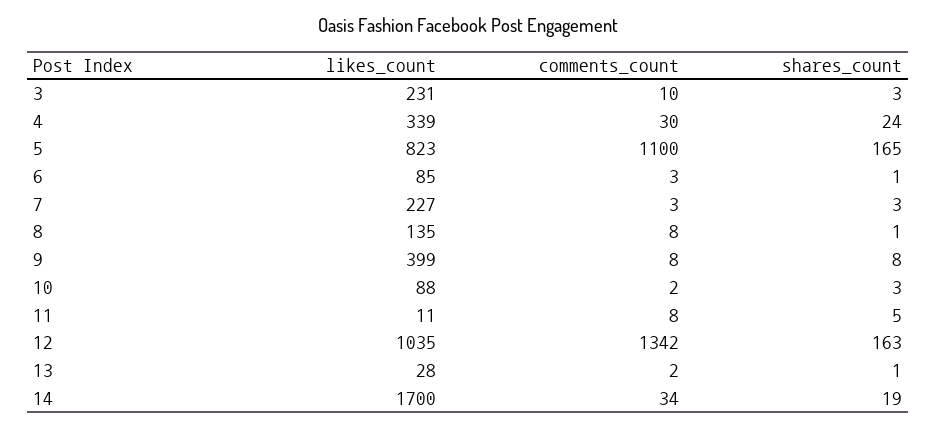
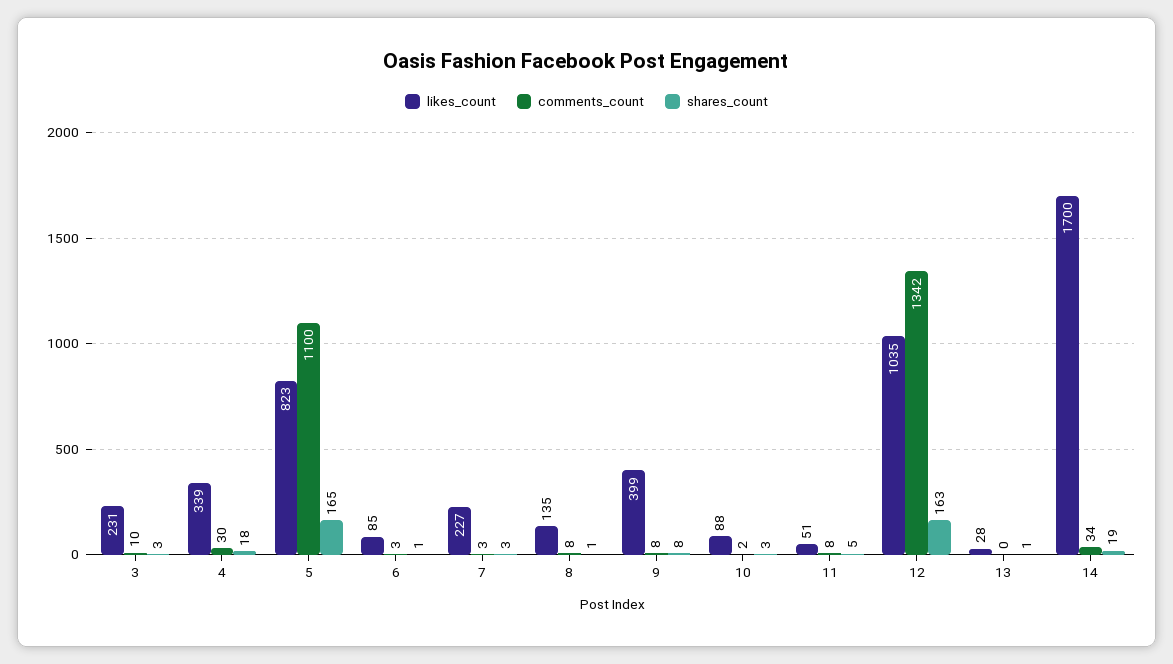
  {
    "likes_count": {
      "3": 231,
      "4": 339,
      "5": 823,
      "6": 85,
      "7": 227,
      "8": 135,
      "9": 399,
      "10": 88,
-     "11": 11,
+     "11": 51,
      "12": 1035,
      "13": 28,
      "14": 1700
    },
    "comments_count": {
      "3": 10,
      "4": 30,
      "5": 1100,
      "6": 3,
      "7": 3,
      "8": 8,
      "9": 8,
      "10": 2,
      "11": 8,
      "12": 1342,
-     "13": 2,
+     "13": 0,
      "14": 34
    },
    "shares_count": {
      "3": 3,
-     "4": 24,
+     "4": 18,
      "5": 165,
      "6": 1,
      "7": 3,
      "8": 1,
      "9": 8,
      "10": 3,
      "11": 5,
      "12": 163,
      "13": 1,
      "14": 19
    }
  }

